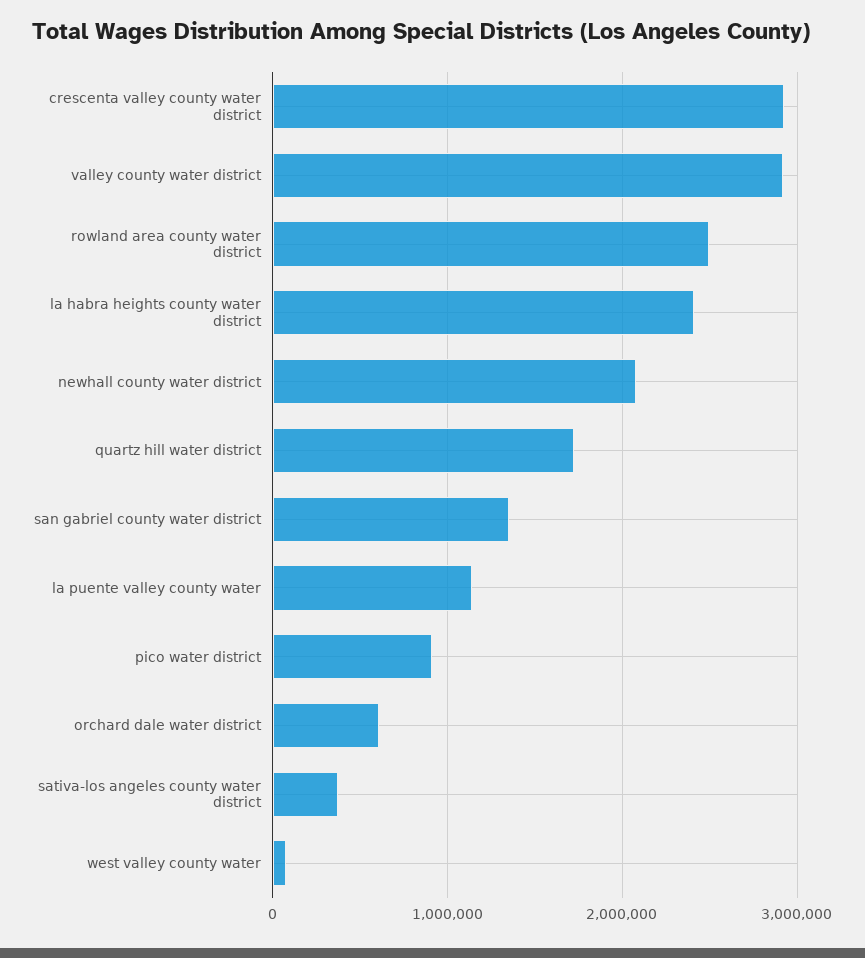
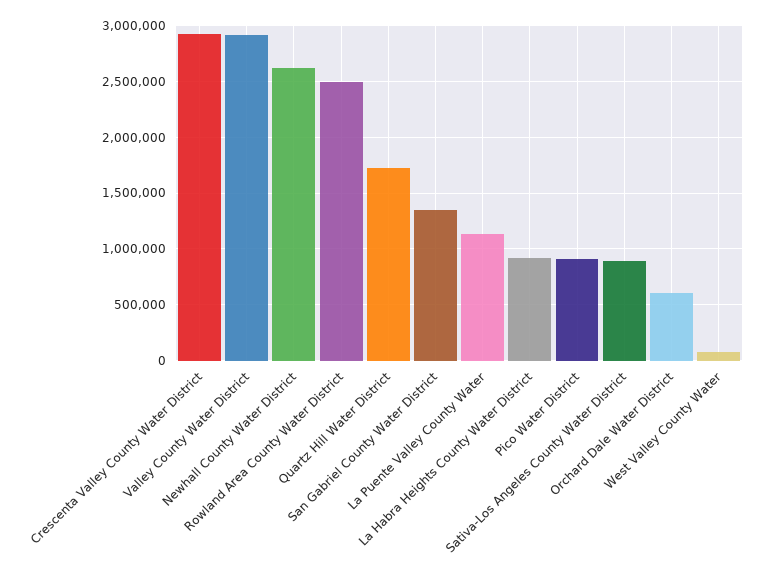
  {
    "crescenta valley county water district": 2900000,
    "valley county water district": 2900000,
    "rowland area county water district": 2500000,
-   "la habra heights county water district": 2400000,
+   "la habra heights county water district": 900000,
-   "newhall county water district": 2100000,
+   "newhall county water district": 2600000,
    "quartz hill water district": 1700000,
    "san gabriel county water district": 1300000,
    "la puente valley county water": 1100000,
    "pico water district": 900000,
    "orchard dale water district": 600000,
-   "sativa-los angeles county water district": 400000,
+   "sativa-los angeles county water district": 900000,
    "west valley county water": 100000
  }

